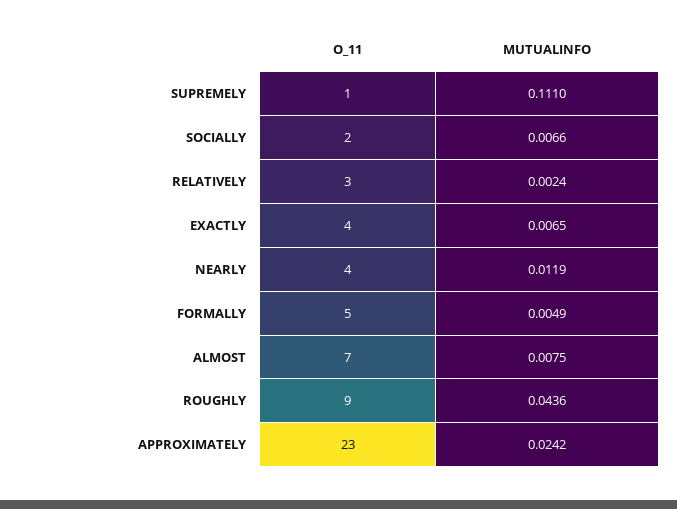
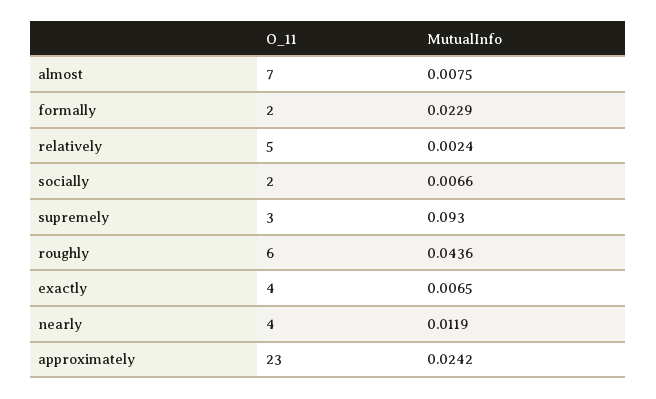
  {
    "O_11": {
-     "SUPREMELY": 1,
+     "SUPREMELY": 3,
      "SOCIALLY": 2,
-     "RELATIVELY": 3,
+     "RELATIVELY": 5,
      "EXACTLY": 4,
      "NEARLY": 4,
-     "FORMALLY": 5,
+     "FORMALLY": 2,
      "ALMOST": 7,
-     "ROUGHLY": 9,
+     "ROUGHLY": 6,
      "APPROXIMATELY": 23
    },
    "MUTUALINFO": {
-     "SUPREMELY": 0.111,
+     "SUPREMELY": 0.093,
      "SOCIALLY": 0.0066,
      "RELATIVELY": 0.0024,
      "EXACTLY": 0.0065,
      "NEARLY": 0.0119,
-     "FORMALLY": 0.0049,
+     "FORMALLY": 0.0229,
      "ALMOST": 0.0075,
      "ROUGHLY": 0.0436,
      "APPROXIMATELY": 0.0242
    }
  }

